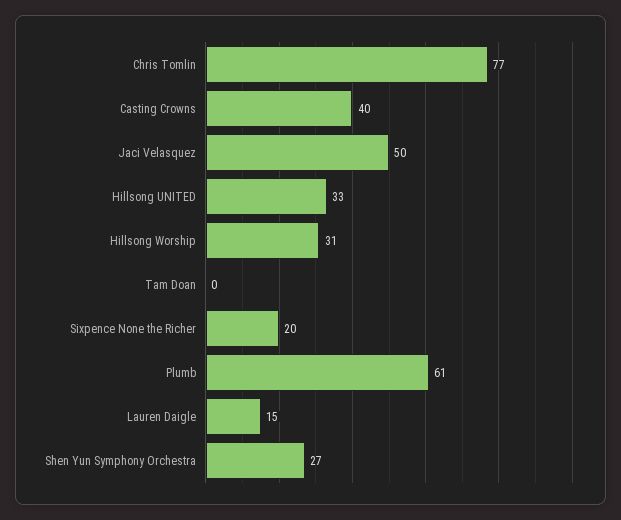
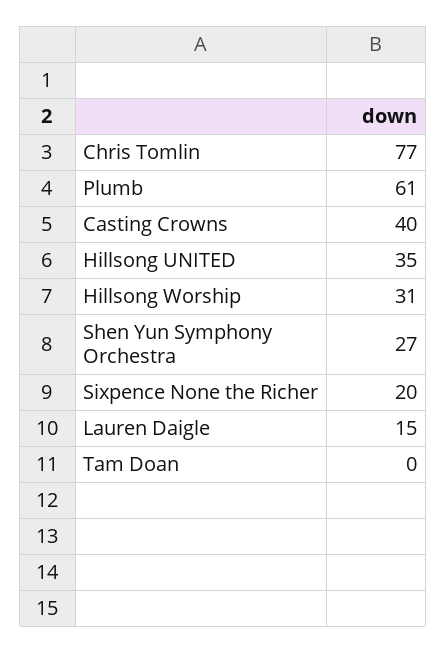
  {
    "Chris Tomlin": 77,
    "Casting Crowns": 40,
-   "Jaci Velasquez": 50,
-   "Hillsong UNITED": 33,
+   "Hillsong UNITED": 35,
    "Hillsong Worship": 31,
    "Tam Doan": 0,
    "Sixpence None the Richer": 20,
    "Plumb": 61,
    "Lauren Daigle": 15,
    "Shen Yun Symphony Orchestra": 27
  }

